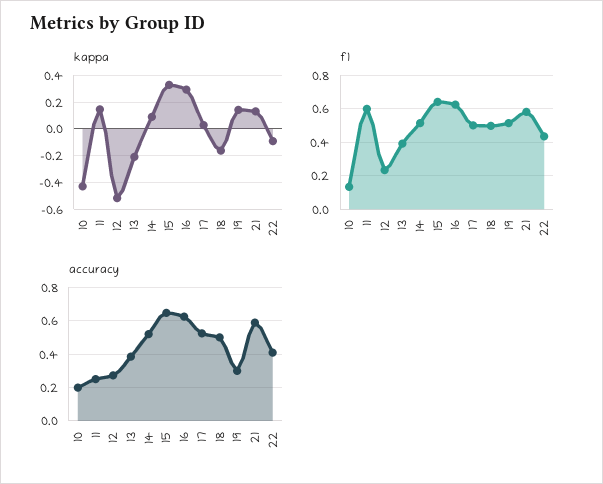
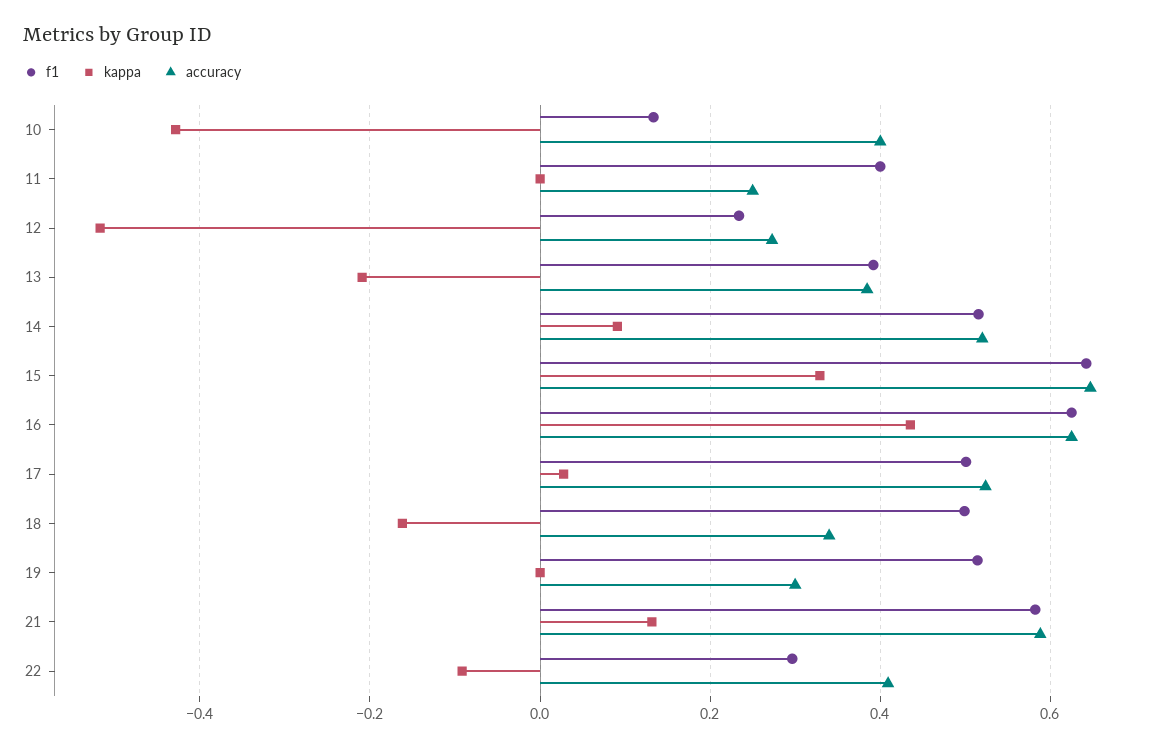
  {
    "kappa": {
      "10": -0.42,
-     "11": 0.15,
+     "11": 0,
      "12": -0.52,
      "13": -0.2,
      "14": 0.1,
      "15": 0.32,
-     "16": 0.3,
+     "16": 0.44,
      "17": 0.02,
      "18": -0.16,
-     "19": 0.15,
+     "19": 0,
      "21": 0.14,
      "22": -0.1
    },
    "f1": {
      "10": 0.14,
-     "11": 0.6,
+     "11": 0.4,
      "12": 0.24,
      "13": 0.4,
      "14": 0.52,
      "15": 0.64,
      "16": 0.62,
      "17": 0.5,
      "18": 0.5,
      "19": 0.52,
      "21": 0.58,
-     "22": 0.45
+     "22": 0.3
    },
    "accuracy": {
-     "10": 0.2,
+     "10": 0.4,
      "11": 0.26,
      "12": 0.28,
      "13": 0.38,
      "14": 0.52,
      "15": 0.64,
      "16": 0.62,
      "17": 0.52,
-     "18": 0.5,
+     "18": 0.34,
      "19": 0.3,
      "21": 0.58,
      "22": 0.4
    }
  }

